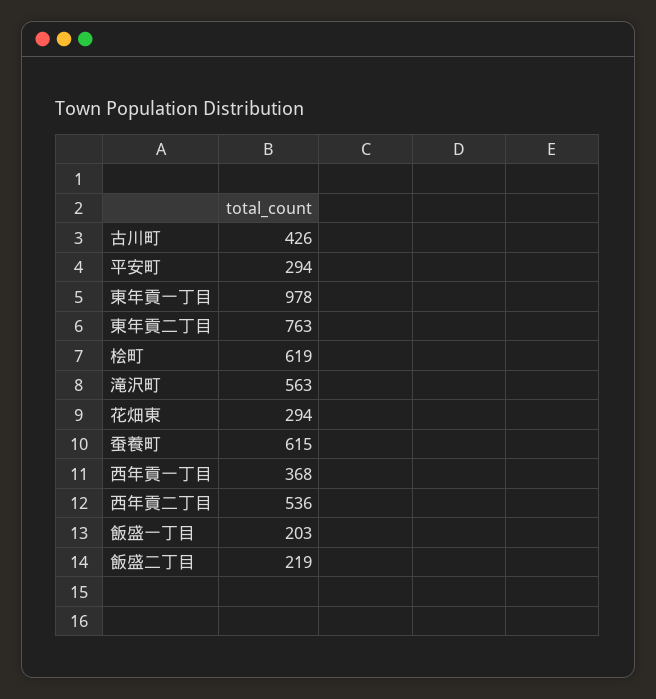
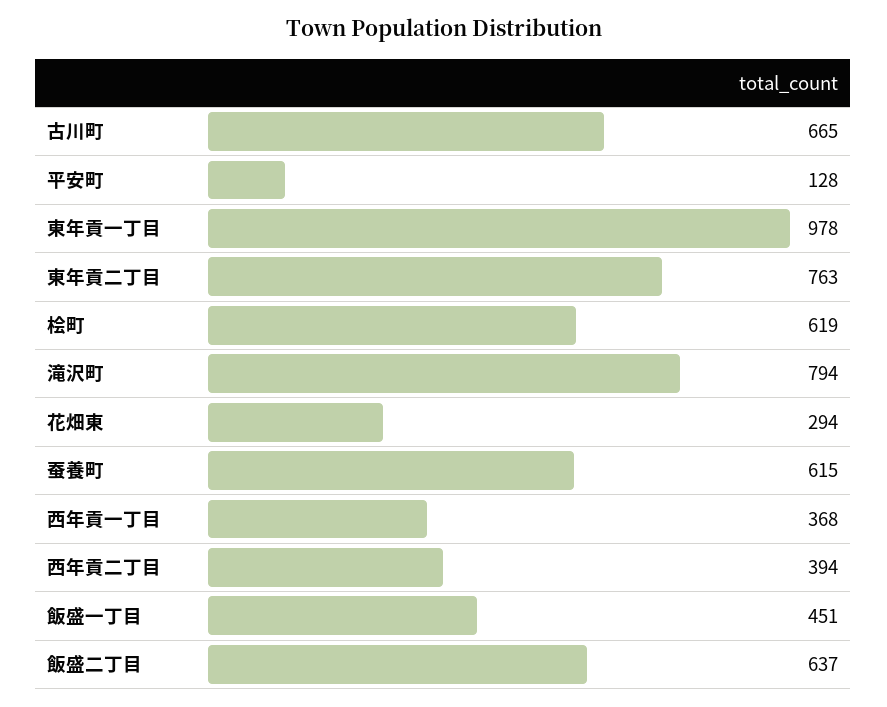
  {
-   "古川町": 426,
+   "古川町": 665,
-   "平安町": 294,
+   "平安町": 128,
    "東年貢一丁目": 978,
    "東年貢二丁目": 763,
    "桧町": 619,
-   "滝沢町": 563,
+   "滝沢町": 794,
    "花畑東": 294,
    "蚕養町": 615,
    "西年貢一丁目": 368,
-   "西年貢二丁目": 536,
+   "西年貢二丁目": 394,
-   "飯盛一丁目": 203,
+   "飯盛一丁目": 451,
-   "飯盛二丁目": 219
+   "飯盛二丁目": 637
  }

